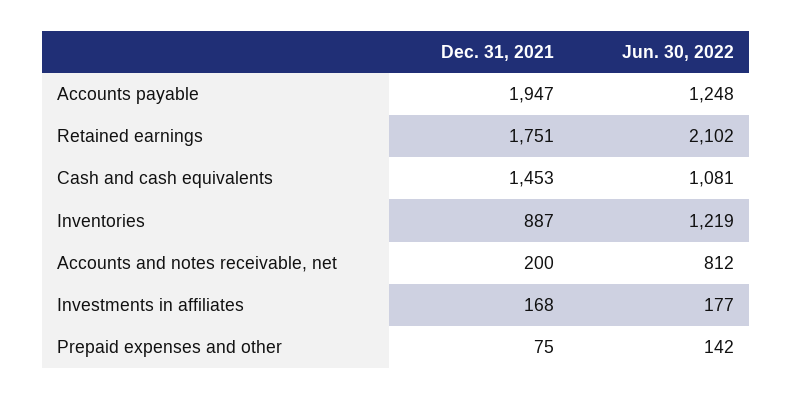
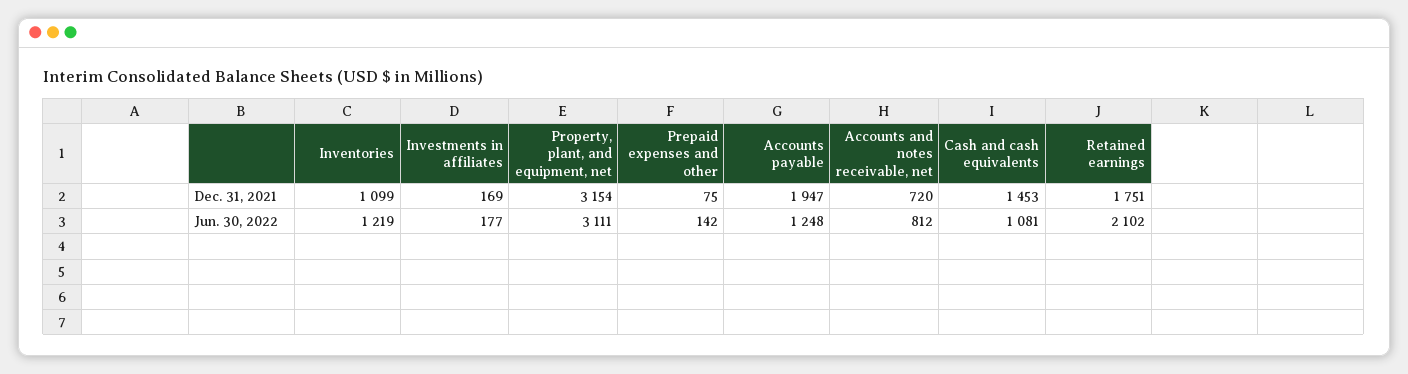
  {
    "Dec. 31, 2021": {
      "Accounts payable": 1947,
      "Retained earnings": 1751,
      "Cash and cash equivalents": 1453,
-     "Inventories": 887,
+     "Inventories": 1099,
-     "Accounts and notes receivable, net": 200,
+     "Accounts and notes receivable, net": 720,
-     "Investments in affiliates": 168,
+     "Investments in affiliates": 169,
-     "Prepaid expenses and other": 75
+     "Prepaid expenses and other": 75,
+     "Property, plant, and equipment, net": 3154
    },
    "Jun. 30, 2022": {
      "Accounts payable": 1248,
      "Retained earnings": 2102,
      "Cash and cash equivalents": 1081,
      "Inventories": 1219,
      "Accounts and notes receivable, net": 812,
      "Investments in affiliates": 177,
-     "Prepaid expenses and other": 142
+     "Prepaid expenses and other": 142,
+     "Property, plant, and equipment, net": 3111
    }
  }

